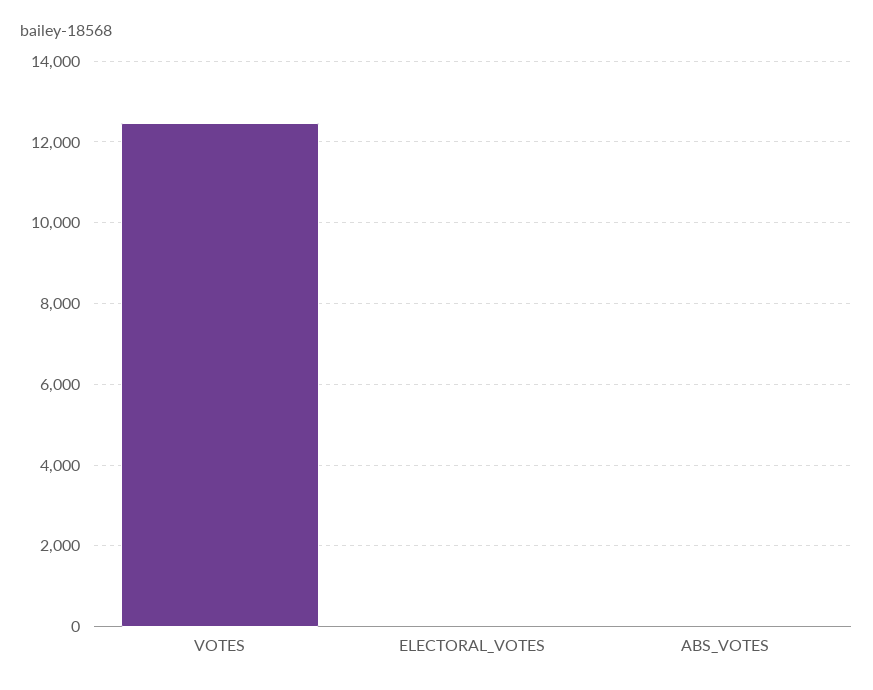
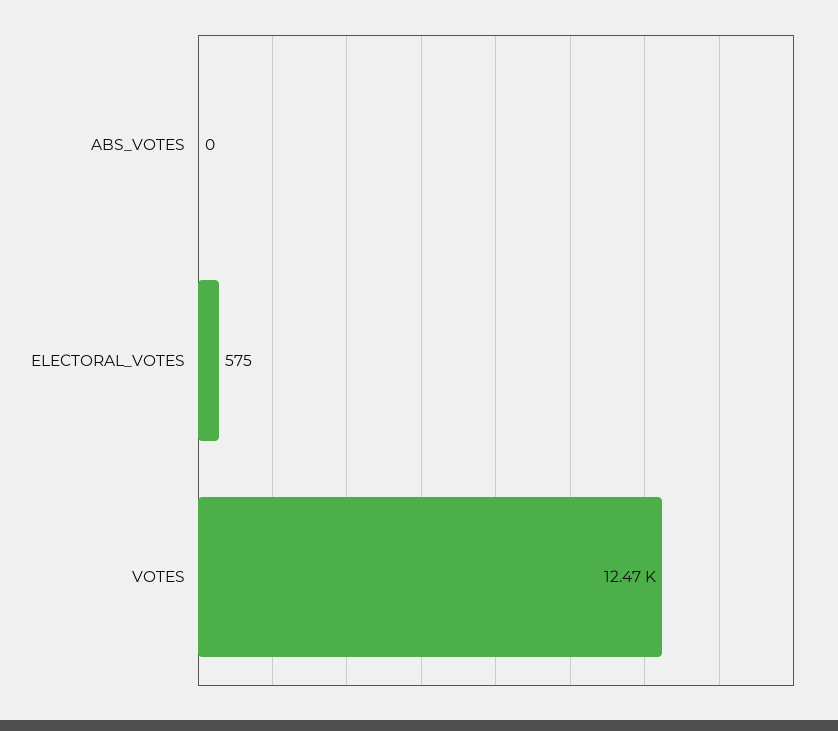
  {
    "VOTES": 12470,
-   "ELECTORAL_VOTES": 0,
+   "ELECTORAL_VOTES": 575,
    "ABS_VOTES": 0
  }

